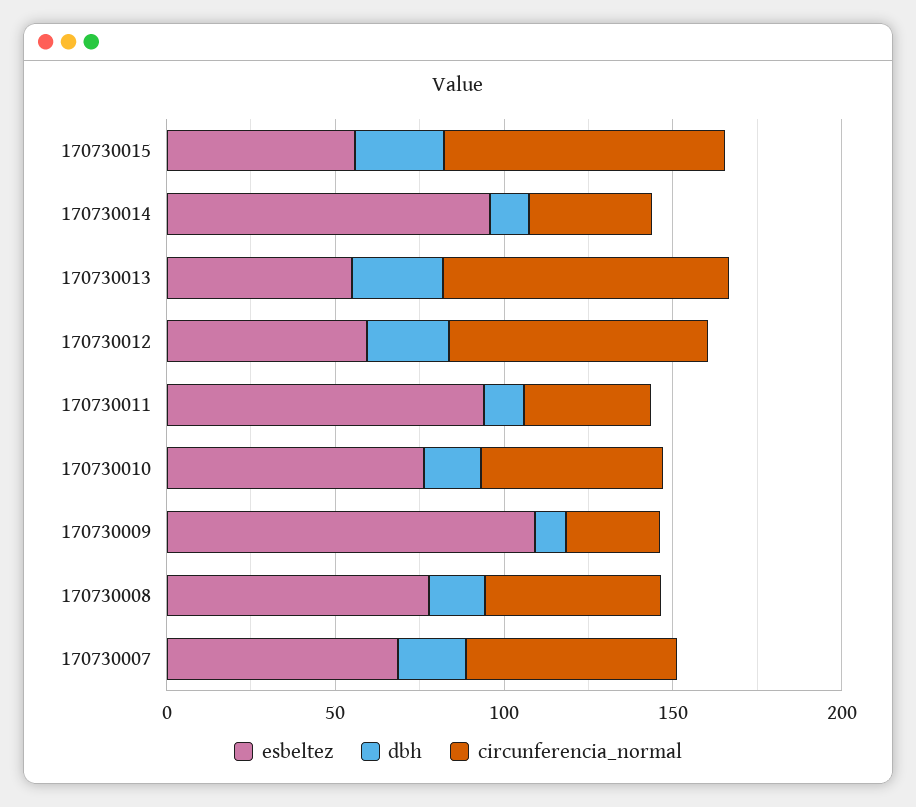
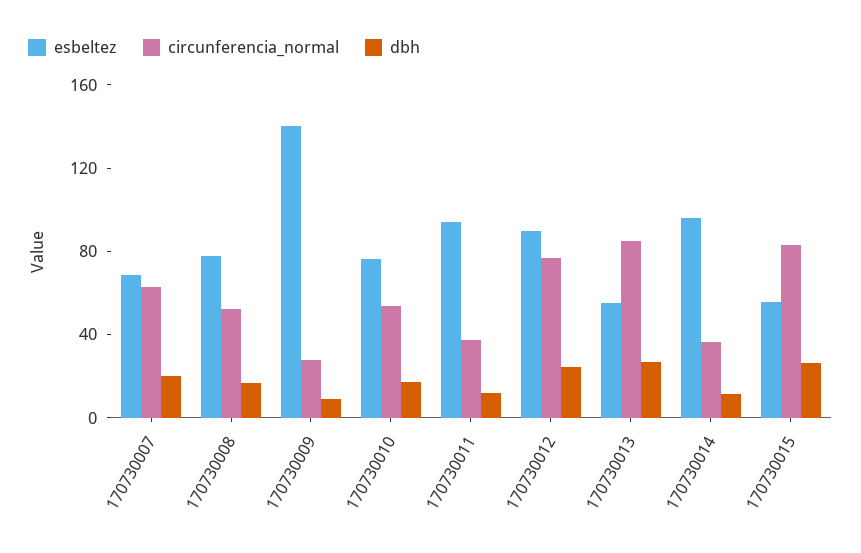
  {
    "esbeltez": {
      "170730015": 60,
      "170730014": 100,
      "170730013": 50,
-     "170730012": 60,
+     "170730012": 90,
      "170730011": 90,
      "170730010": 80,
-     "170730009": 110,
+     "170730009": 140,
      "170730008": 80,
      "170730007": 70
    },
    "dbh": {
      "170730015": 30,
      "170730014": 10,
      "170730013": 30,
      "170730012": 20,
      "170730011": 10,
      "170730010": 20,
      "170730009": 10,
      "170730008": 20,
      "170730007": 20
    },
    "circunferencia_normal": {
      "170730015": 80,
      "170730014": 40,
      "170730013": 80,
      "170730012": 80,
      "170730011": 40,
      "170730010": 50,
      "170730009": 30,
      "170730008": 50,
      "170730007": 60
    }
  }

